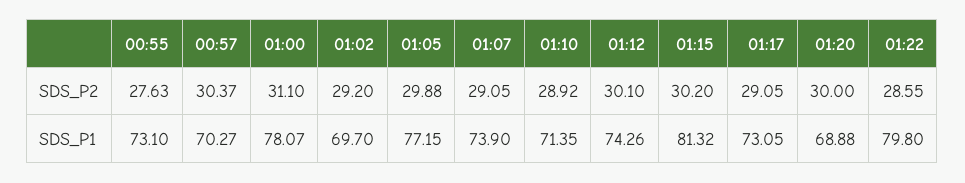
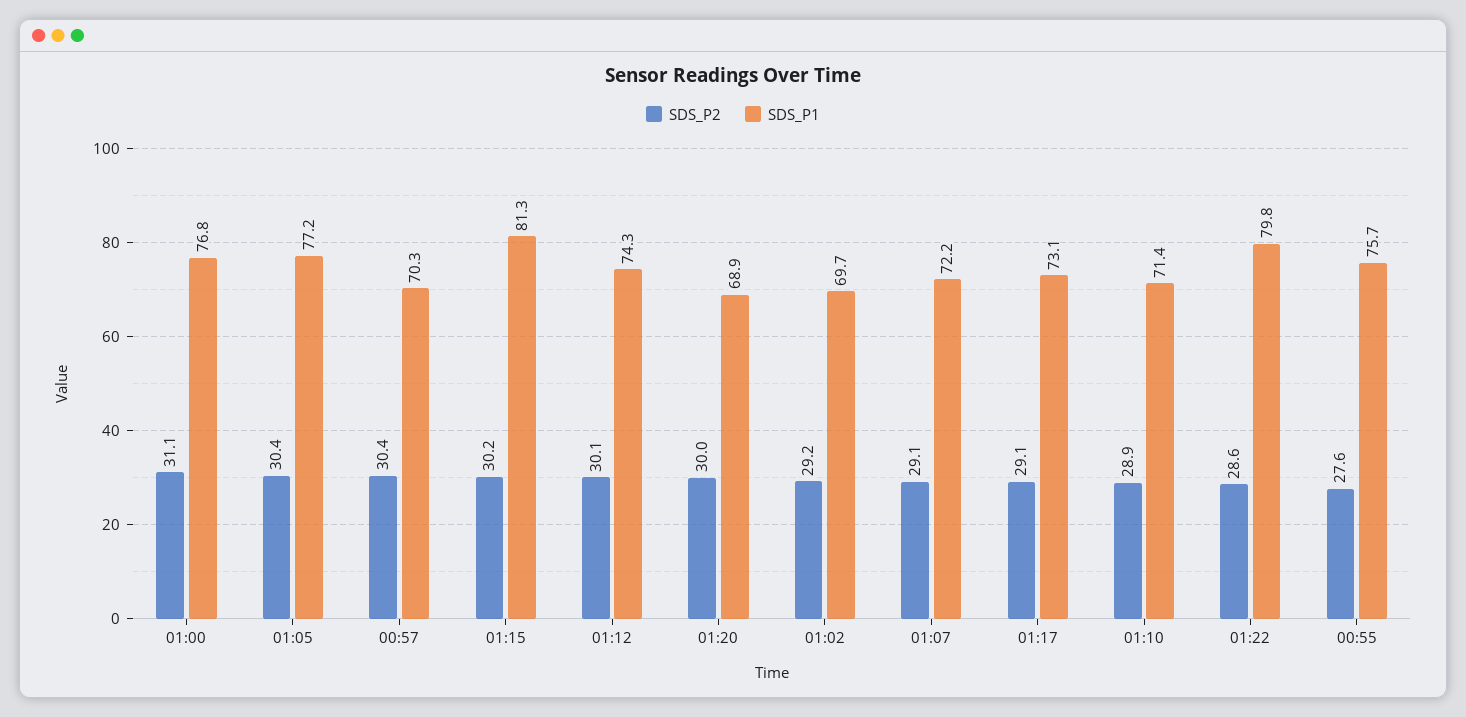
  {
    "SDS_P2": {
      "00:55": 27.63,
      "00:57": 30.37,
      "01:00": 31.1,
      "01:02": 29.2,
-     "01:05": 29.88,
+     "01:05": 30.4,
      "01:07": 29.05,
      "01:10": 28.92,
      "01:12": 30.1,
      "01:15": 30.2,
      "01:17": 29.05,
      "01:20": 30,
      "01:22": 28.55
    },
    "SDS_P1": {
-     "00:55": 73.1,
+     "00:55": 75.7,
      "00:57": 70.27,
-     "01:00": 78.07,
+     "01:00": 76.8,
      "01:02": 69.7,
      "01:05": 77.15,
-     "01:07": 73.9,
+     "01:07": 72.2,
      "01:10": 71.35,
      "01:12": 74.26,
      "01:15": 81.32,
      "01:17": 73.05,
      "01:20": 68.88,
      "01:22": 79.8
    }
  }

